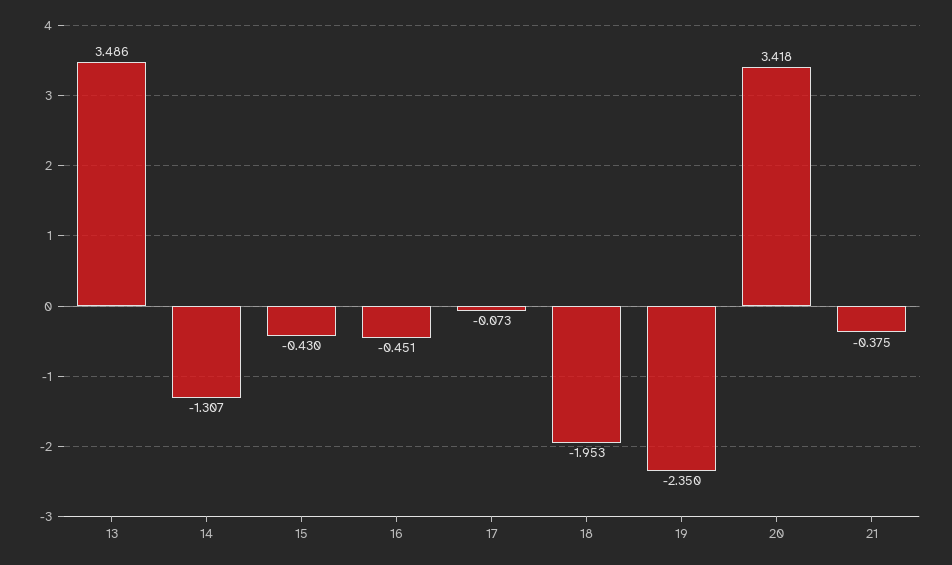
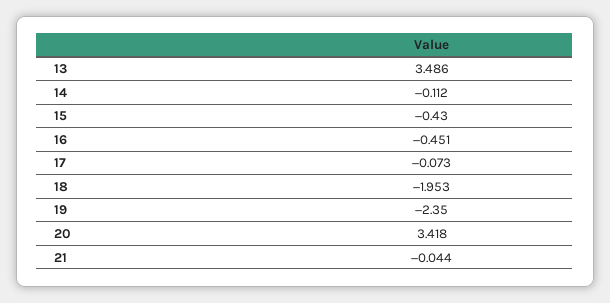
  {
    "13": 3.486,
-   "14": -1.307,
+   "14": -0.112,
    "15": -0.43,
    "16": -0.451,
    "17": -0.073,
    "18": -1.953,
    "19": -2.35,
    "20": 3.418,
-   "21": -0.375
+   "21": -0.044
  }

